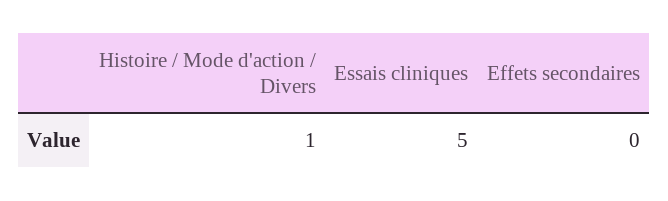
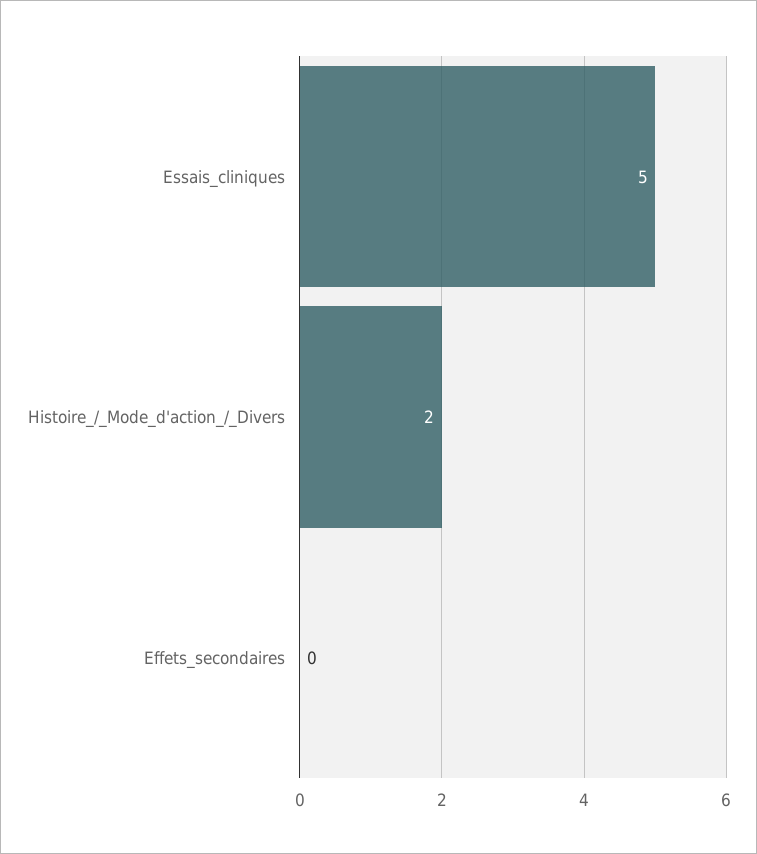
  {
-   "Histoire / Mode d'action / Divers": 1,
+   "Histoire / Mode d'action / Divers": 2,
    "Essais cliniques": 5,
    "Effets secondaires": 0
  }

